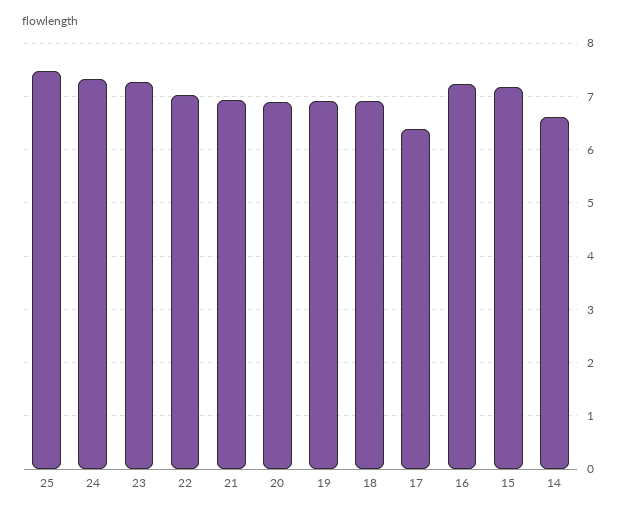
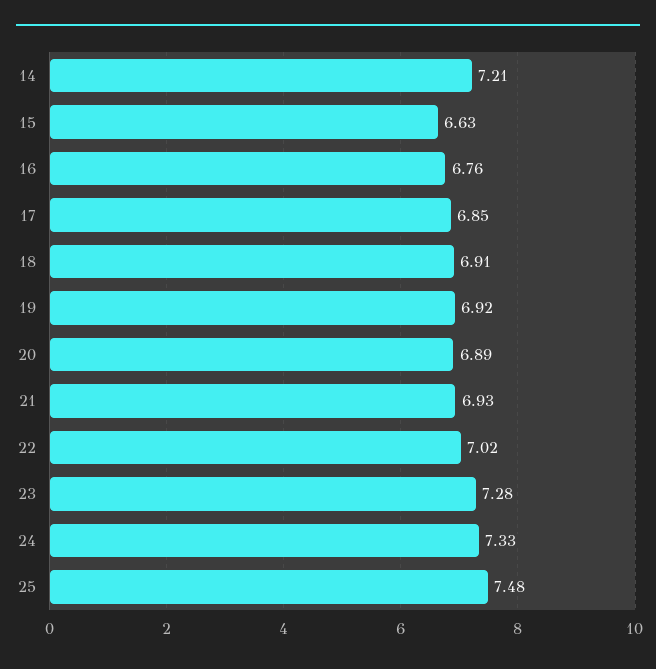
  {
    "25": 7.48,
    "24": 7.33,
    "23": 7.28,
    "22": 7.02,
    "21": 6.93,
    "20": 6.89,
    "19": 6.92,
    "18": 6.91,
-   "17": 6.4,
+   "17": 6.85,
-   "16": 7.2,
+   "16": 6.76,
-   "15": 7.2,
+   "15": 6.63,
-   "14": 6.6
+   "14": 7.21
  }

